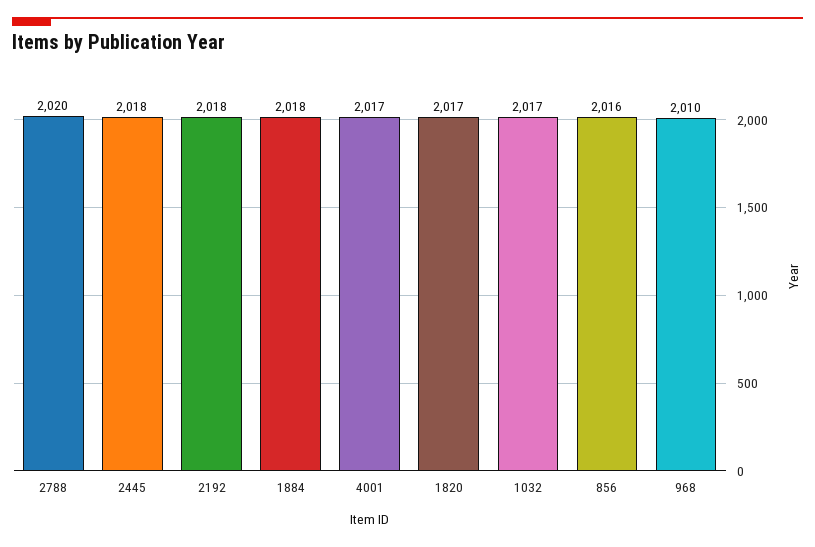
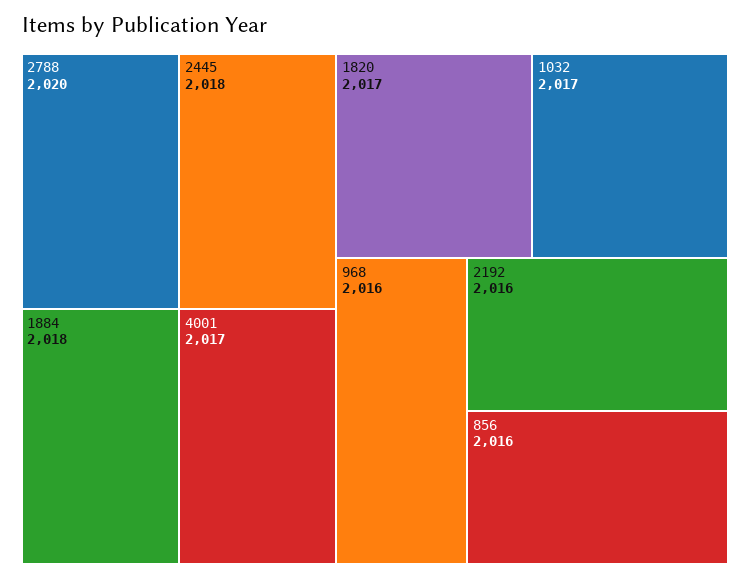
  {
    "2788": 2020,
    "2445": 2018,
-   "2192": 2018,
+   "2192": 2016,
    "1884": 2018,
    "4001": 2017,
    "1820": 2017,
    "1032": 2017,
    "856": 2016,
-   "968": 2010
+   "968": 2016
  }

